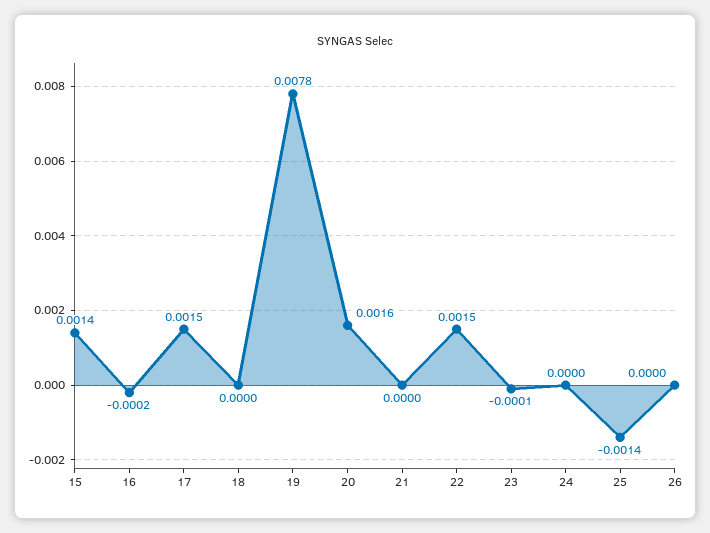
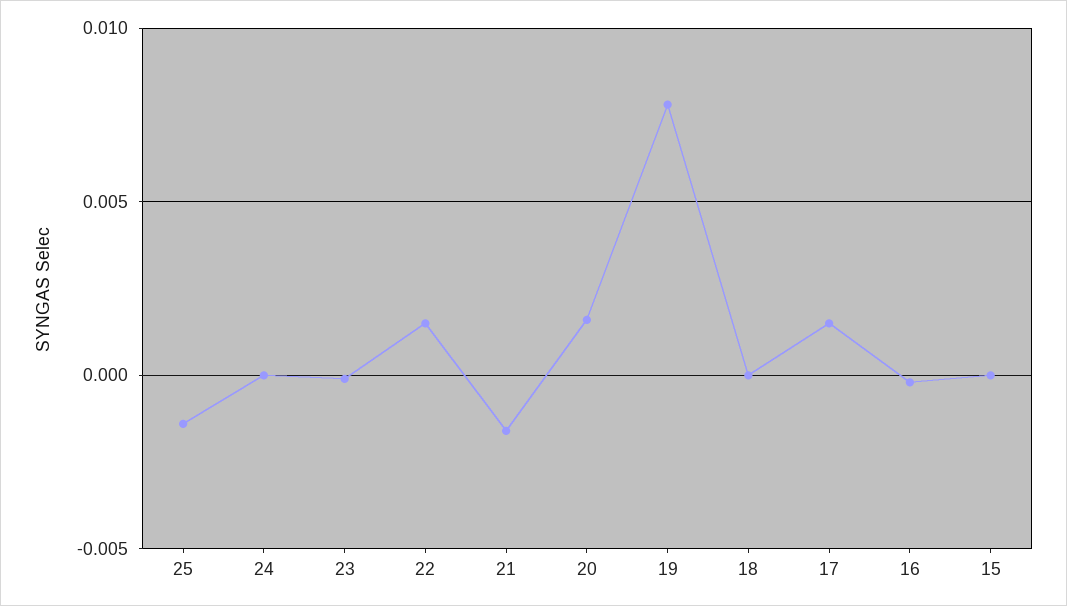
  {
-   "15": 0.0014,
+   "15": 0,
    "16": -0.0002,
    "17": 0.0015,
    "18": 0,
    "19": 0.0078,
    "20": 0.0016,
-   "21": 0,
+   "21": -0.0015,
    "22": 0.0015,
    "23": -0.0001,
    "24": 0,
-   "25": -0.0014,
+   "25": -0.0014
-   "26": 0
  }

